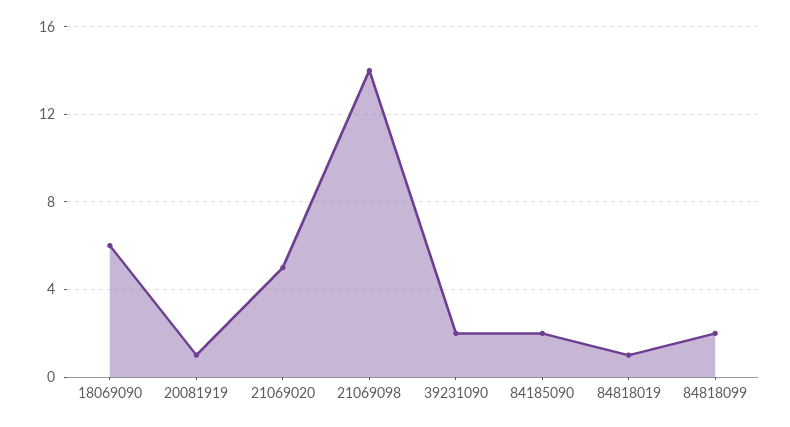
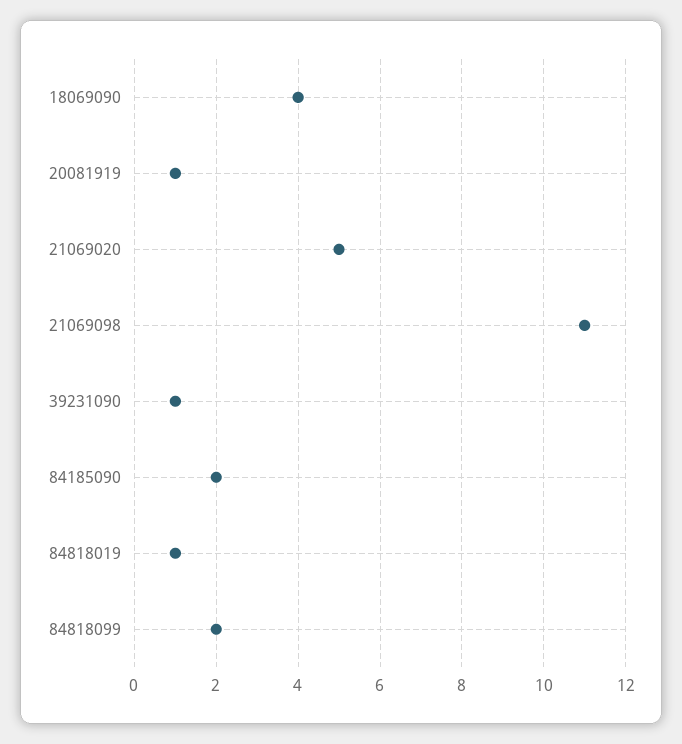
  {
-   "18069090": 6,
+   "18069090": 4,
    "20081919": 1,
    "21069020": 5,
-   "21069098": 14,
+   "21069098": 11,
-   "39231090": 2,
+   "39231090": 1,
    "84185090": 2,
    "84818019": 1,
    "84818099": 2
  }

